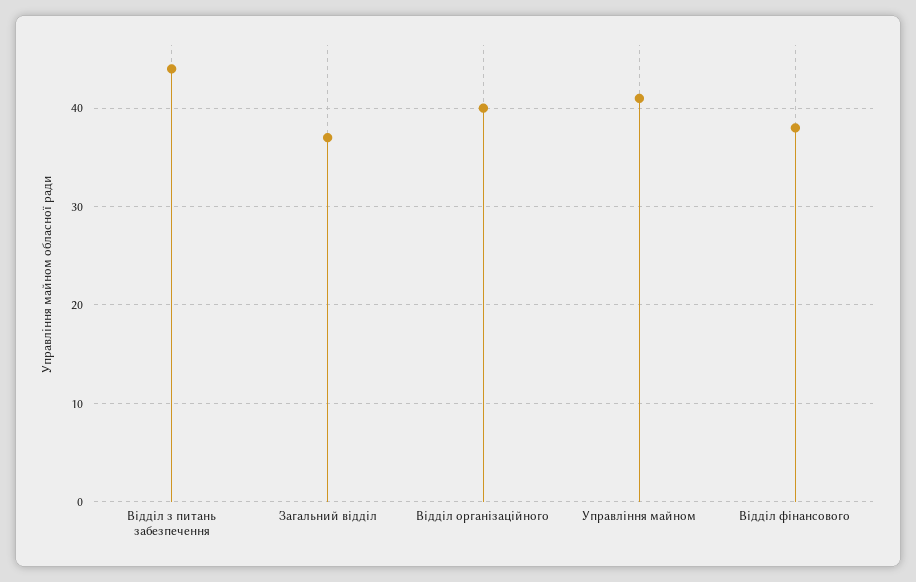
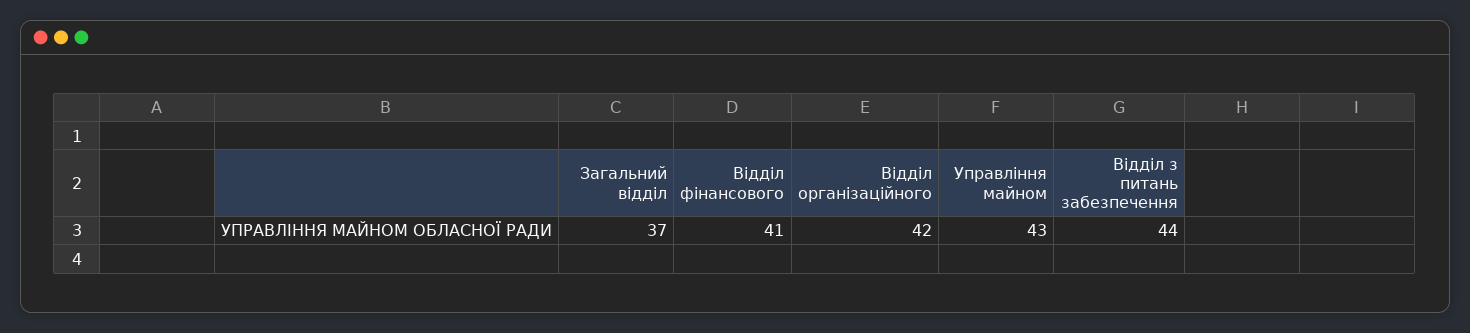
  {
    "Відділ з питань забезпечення": 44,
    "Загальний відділ": 37,
-   "Відділ організаційного": 40,
+   "Відділ організаційного": 42,
-   "Управління майном": 41,
+   "Управління майном": 43,
-   "Відділ фінансового": 38
+   "Відділ фінансового": 41
  }

